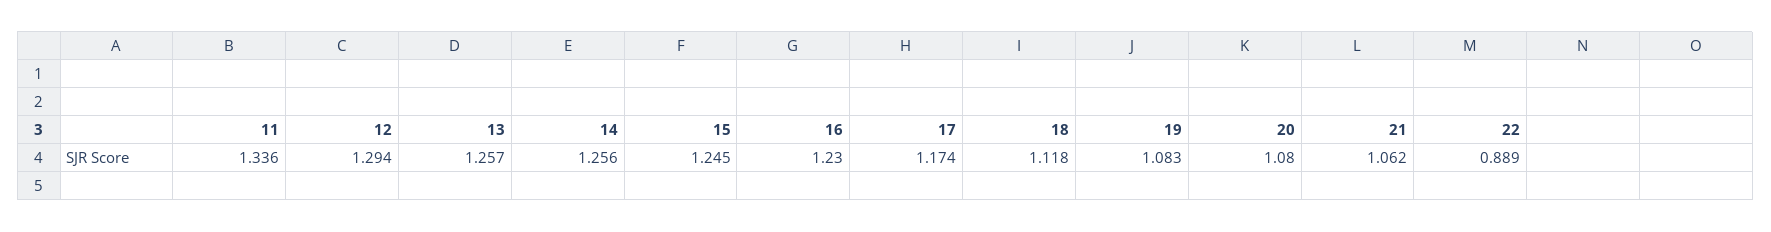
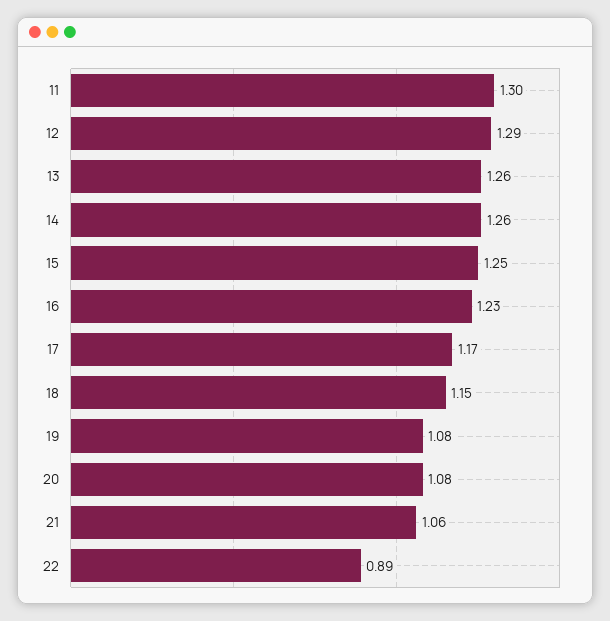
  {
-   "11": 1.336,
+   "11": 1.3,
    "12": 1.294,
    "13": 1.257,
    "14": 1.256,
    "15": 1.245,
    "16": 1.23,
    "17": 1.174,
-   "18": 1.118,
+   "18": 1.15,
    "19": 1.083,
    "20": 1.08,
    "21": 1.062,
    "22": 0.889
  }

